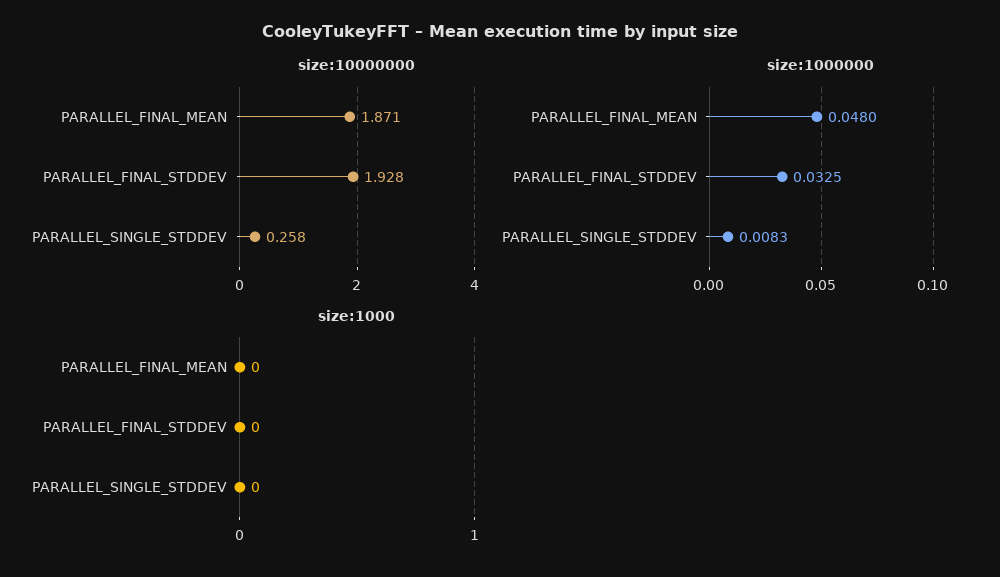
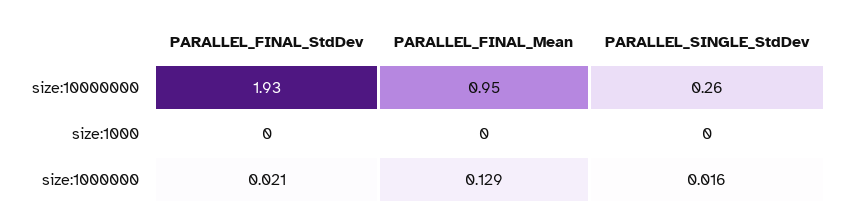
  {
    "size:10000000": {
-     "PARALLEL_FINAL_MEAN": 1.871,
+     "PARALLEL_FINAL_MEAN": 0.95,
      "PARALLEL_FINAL_STDDEV": 1.928,
      "PARALLEL_SINGLE_STDDEV": 0.258
    },
    "size:1000000": {
-     "PARALLEL_FINAL_MEAN": 0.048,
+     "PARALLEL_FINAL_MEAN": 0.129,
-     "PARALLEL_FINAL_STDDEV": 0.0325,
+     "PARALLEL_FINAL_STDDEV": 0.021,
-     "PARALLEL_SINGLE_STDDEV": 0.0083
+     "PARALLEL_SINGLE_STDDEV": 0.016
    },
    "size:1000": {
      "PARALLEL_FINAL_MEAN": 0,
      "PARALLEL_FINAL_STDDEV": 0,
      "PARALLEL_SINGLE_STDDEV": 0
    }
  }

